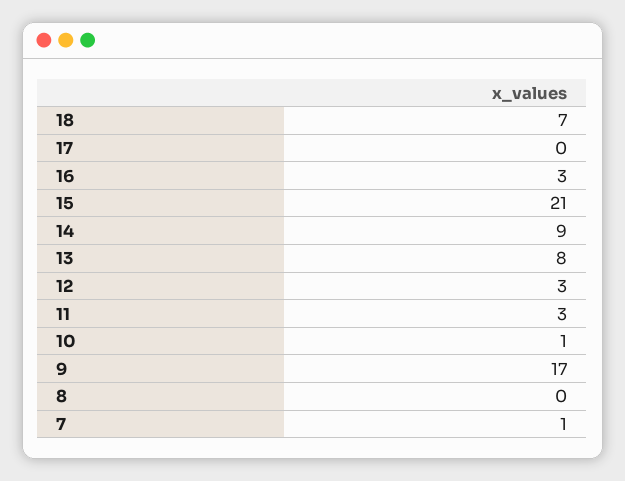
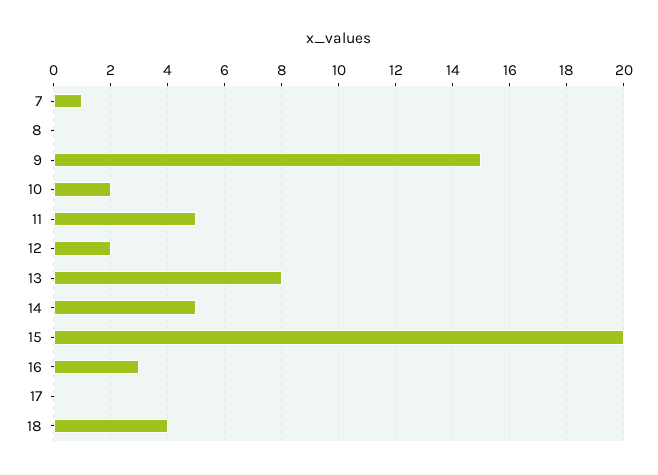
  {
-   "18": 7,
+   "18": 4,
    "17": 0,
    "16": 3,
-   "15": 21,
+   "15": 20,
-   "14": 9,
+   "14": 5,
    "13": 8,
-   "12": 3,
+   "12": 2,
-   "11": 3,
+   "11": 5,
-   "10": 1,
+   "10": 2,
-   "9": 17,
+   "9": 15,
    "8": 0,
    "7": 1
  }

